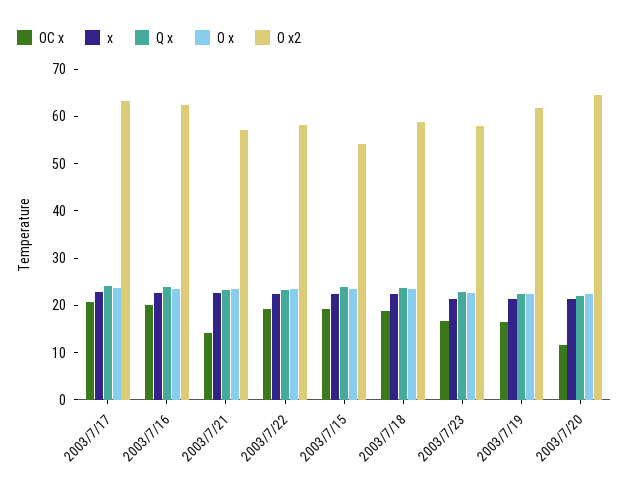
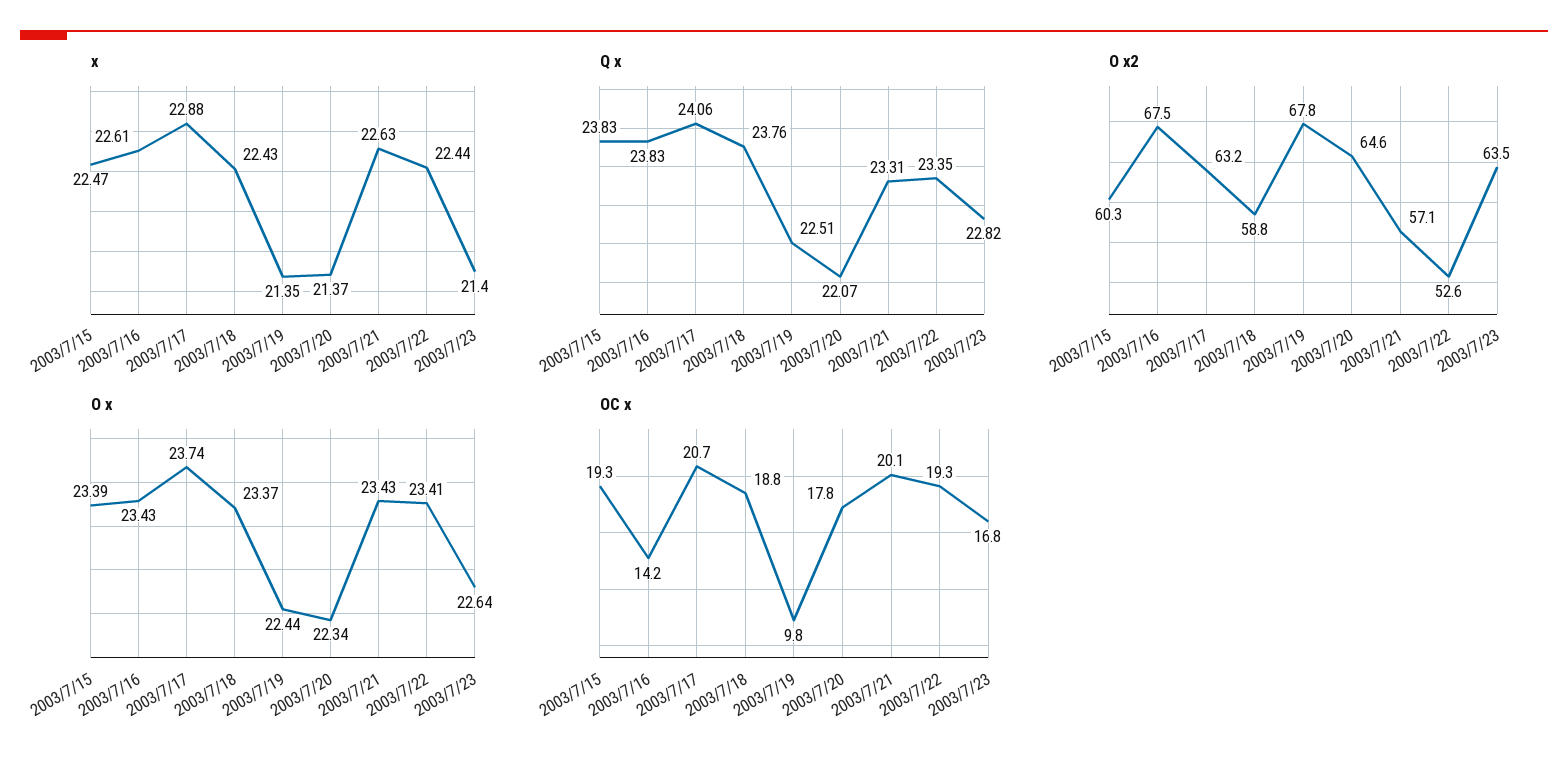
  {
    "OC x": {
      "2003/7/17": 20.7,
-     "2003/7/16": 20,
+     "2003/7/16": 14.2,
-     "2003/7/21": 14,
+     "2003/7/21": 20.1,
      "2003/7/22": 19.3,
      "2003/7/15": 19.3,
      "2003/7/18": 18.8,
      "2003/7/23": 16.8,
-     "2003/7/19": 16,
+     "2003/7/19": 9.8,
-     "2003/7/20": 12
+     "2003/7/20": 17.8
    },
    "x": {
      "2003/7/17": 22.88,
      "2003/7/16": 22.61,
      "2003/7/21": 22.63,
      "2003/7/22": 22.44,
      "2003/7/15": 22.47,
      "2003/7/18": 22.43,
      "2003/7/23": 21.4,
      "2003/7/19": 21.35,
      "2003/7/20": 21.37
    },
    "Q x": {
      "2003/7/17": 24.06,
      "2003/7/16": 23.83,
      "2003/7/21": 23.31,
      "2003/7/22": 23.35,
      "2003/7/15": 23.83,
      "2003/7/18": 23.76,
      "2003/7/23": 22.82,
      "2003/7/19": 22.51,
      "2003/7/20": 22.07
    },
    "O x": {
      "2003/7/17": 23.74,
      "2003/7/16": 23.43,
      "2003/7/21": 23.43,
      "2003/7/22": 23.41,
      "2003/7/15": 23.39,
      "2003/7/18": 23.37,
      "2003/7/23": 22.64,
      "2003/7/19": 22.44,
      "2003/7/20": 22.34
    },
    "O x2": {
      "2003/7/17": 63.2,
-     "2003/7/16": 62,
+     "2003/7/16": 67.5,
      "2003/7/21": 57.1,
-     "2003/7/22": 58,
+     "2003/7/22": 52.6,
-     "2003/7/15": 54,
+     "2003/7/15": 60.3,
      "2003/7/18": 58.8,
-     "2003/7/23": 58,
+     "2003/7/23": 63.5,
-     "2003/7/19": 62,
+     "2003/7/19": 67.8,
      "2003/7/20": 64.6
    }
  }

